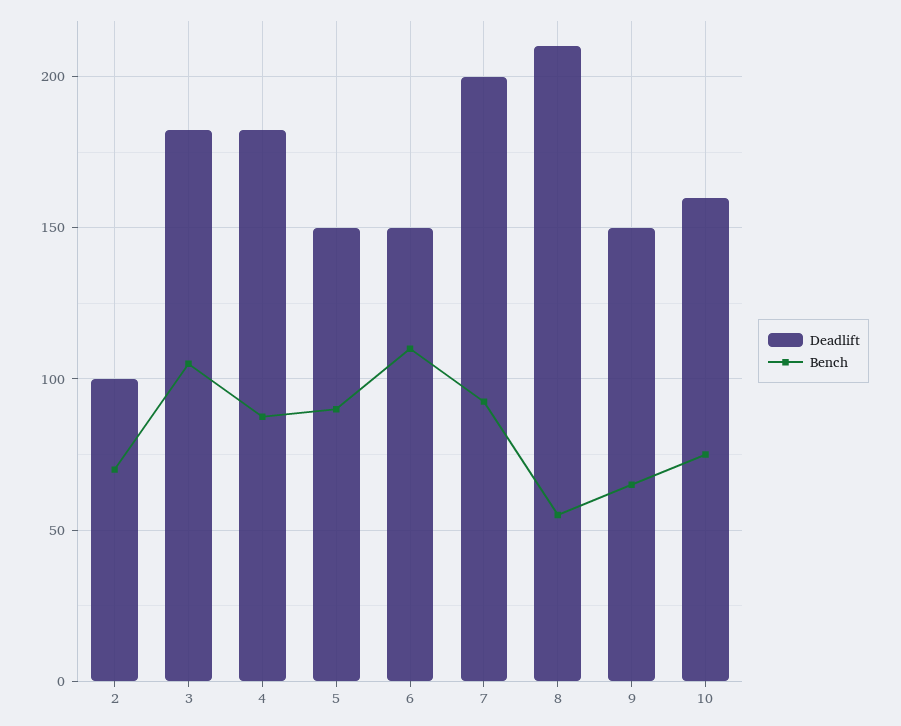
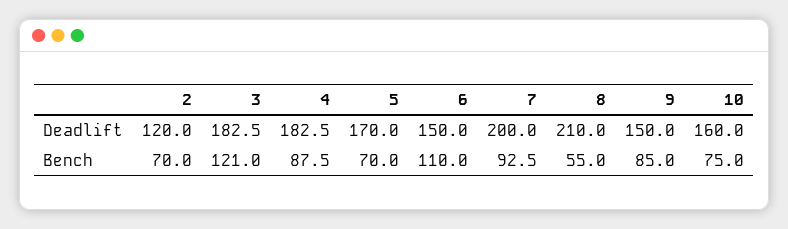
  {
    "Deadlift": {
-     "2": 100,
+     "2": 120,
      "3": 182.5,
      "4": 182.5,
-     "5": 150,
+     "5": 170,
      "6": 150,
      "7": 200,
      "8": 210,
      "9": 150,
      "10": 160
    },
    "Bench": {
      "2": 70,
-     "3": 105,
+     "3": 121,
      "4": 87.5,
-     "5": 90,
+     "5": 70,
      "6": 110,
      "7": 92.5,
      "8": 55,
-     "9": 65,
+     "9": 85,
      "10": 75
    }
  }

